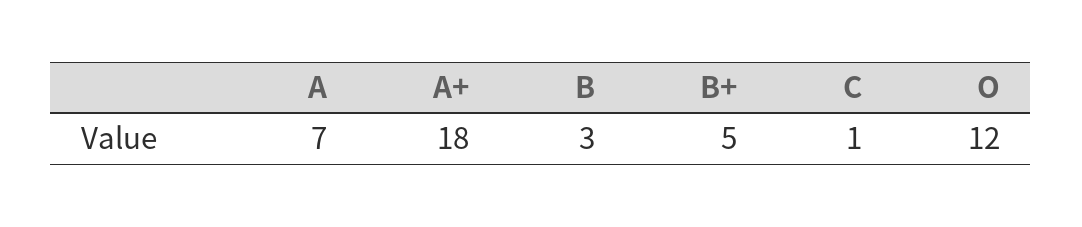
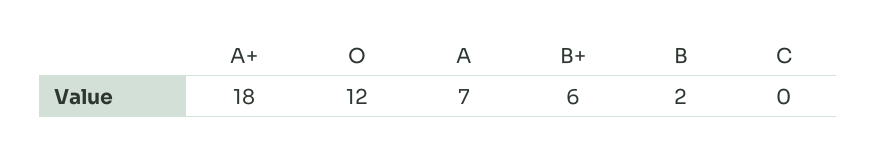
  {
    "A": 7,
    "A+": 18,
-   "B": 3,
+   "B": 2,
-   "B+": 5,
+   "B+": 6,
-   "C": 1,
+   "C": 0,
    "O": 12
  }

